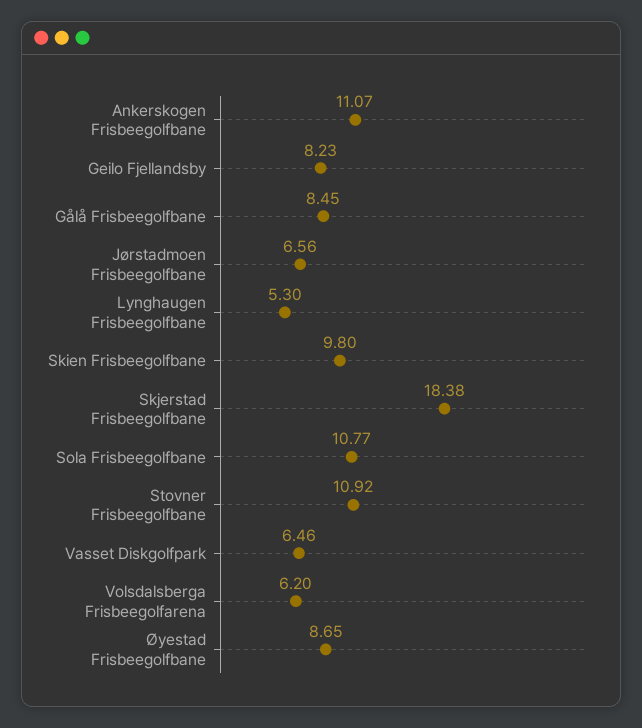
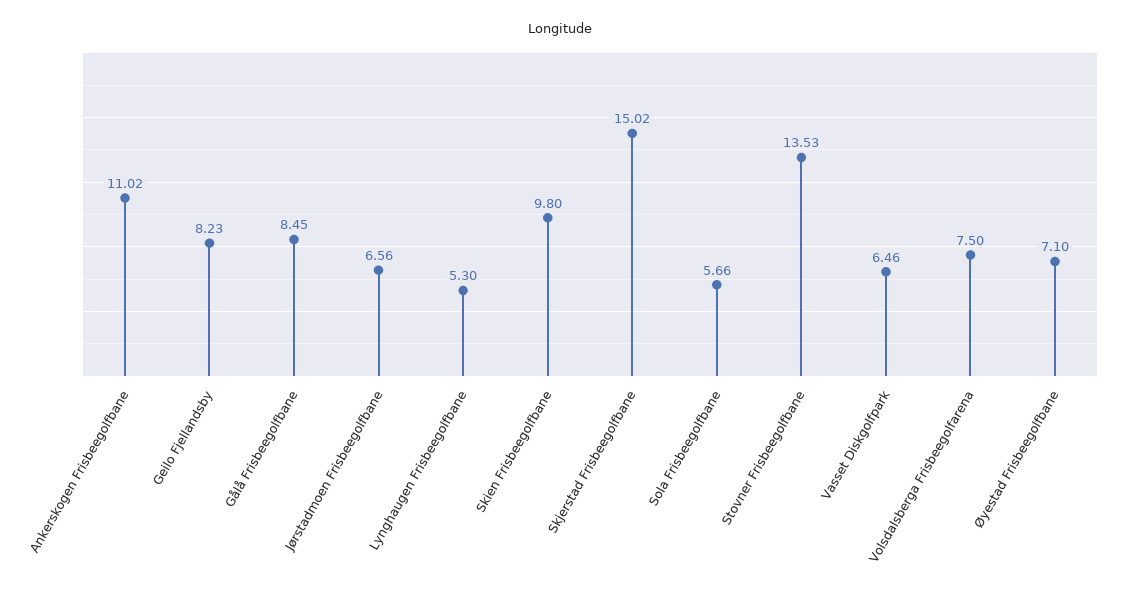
  {
-   "Ankerskogen Frisbeegolfbane": 11.07,
+   "Ankerskogen Frisbeegolfbane": 11.02,
    "Geilo Fjellandsby": 8.23,
    "Gålå Frisbeegolfbane": 8.45,
    "Jørstadmoen Frisbeegolfbane": 6.56,
    "Lynghaugen Frisbeegolfbane": 5.3,
    "Skien Frisbeegolfbane": 9.8,
-   "Skjerstad Frisbeegolfbane": 18.38,
+   "Skjerstad Frisbeegolfbane": 15.02,
-   "Sola Frisbeegolfbane": 10.77,
+   "Sola Frisbeegolfbane": 5.66,
-   "Stovner Frisbeegolfbane": 10.92,
+   "Stovner Frisbeegolfbane": 13.53,
    "Vasset Diskgolfpark": 6.46,
-   "Volsdalsberga Frisbeegolfarena": 6.2,
+   "Volsdalsberga Frisbeegolfarena": 7.5,
-   "Øyestad Frisbeegolfbane": 8.65
+   "Øyestad Frisbeegolfbane": 7.1
  }

